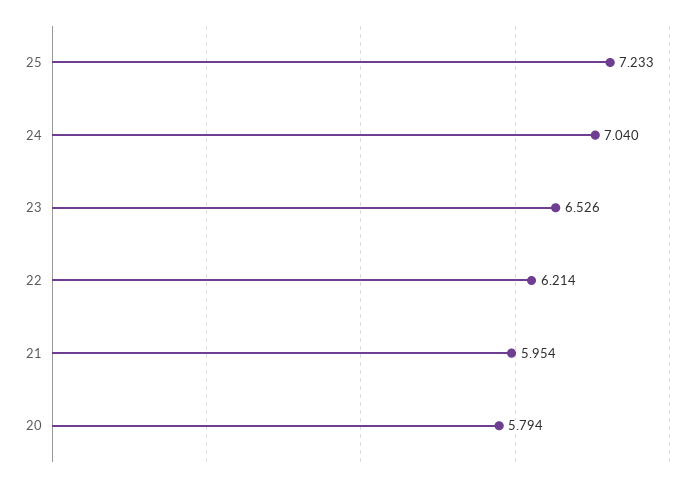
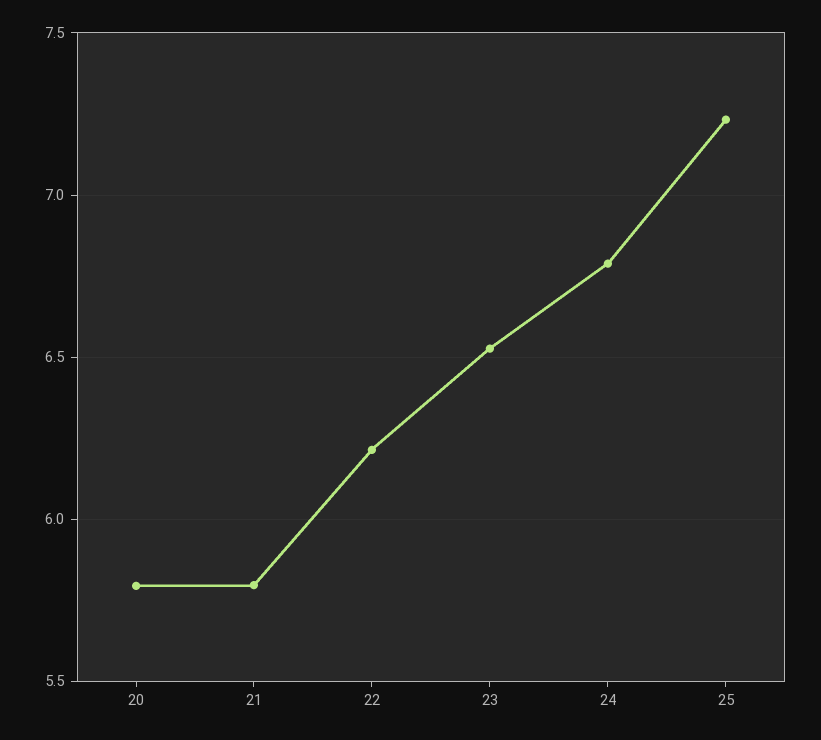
  {
    "25": 7.233,
-   "24": 7.04,
+   "24": 6.8,
    "23": 6.526,
    "22": 6.214,
-   "21": 5.954,
+   "21": 5.8,
    "20": 5.794
  }

